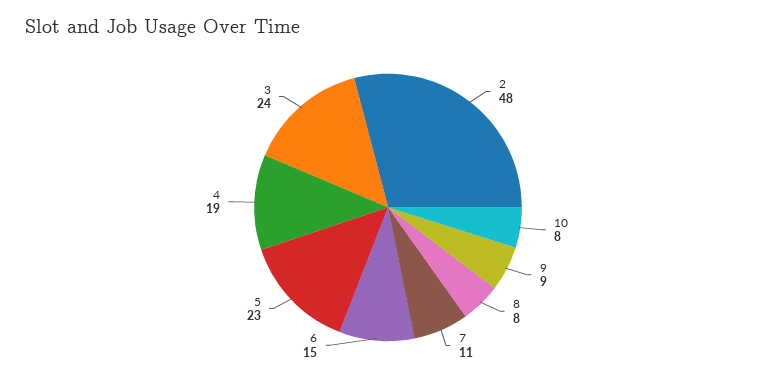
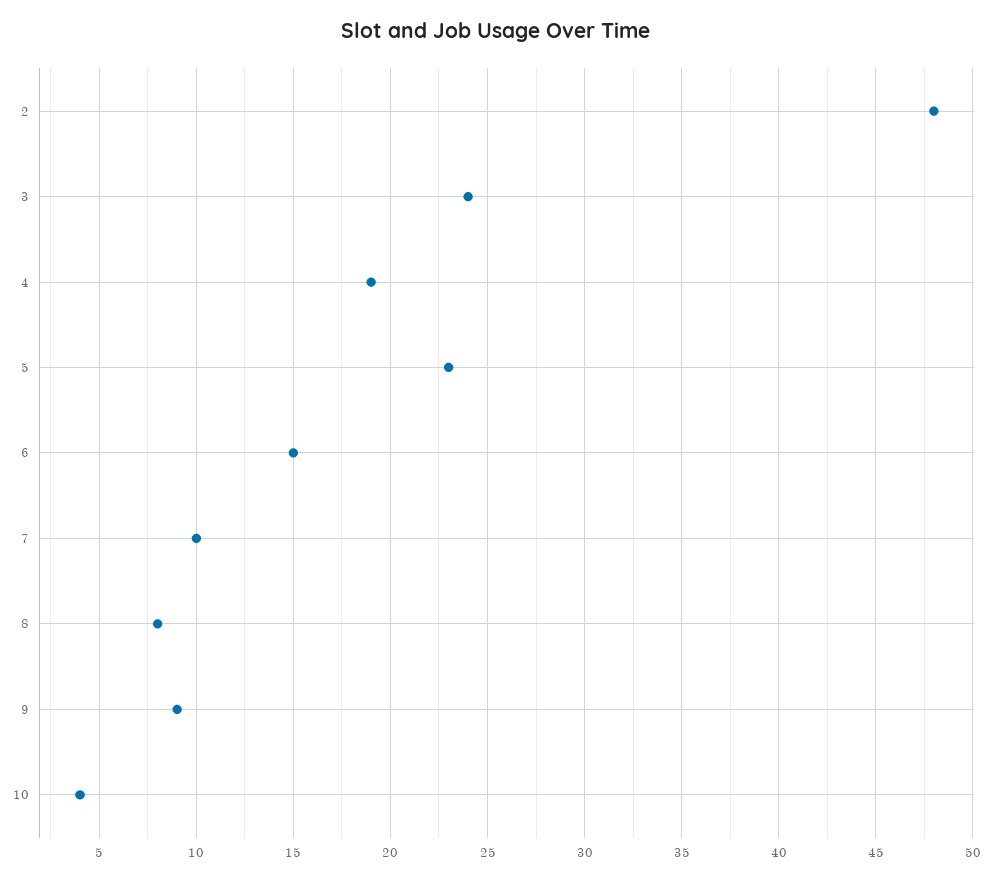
  {
    "2": 48,
-   "10": 8,
+   "10": 4,
    "9": 9,
    "8": 8,
-   "7": 11,
+   "7": 10,
    "6": 15,
    "5": 23,
    "4": 19,
    "3": 24
  }

